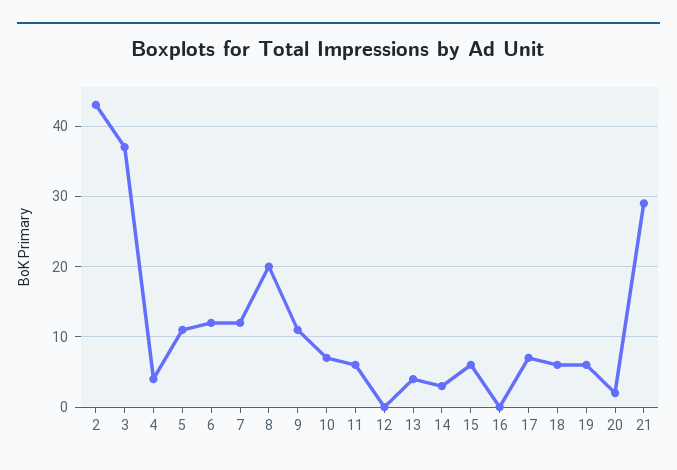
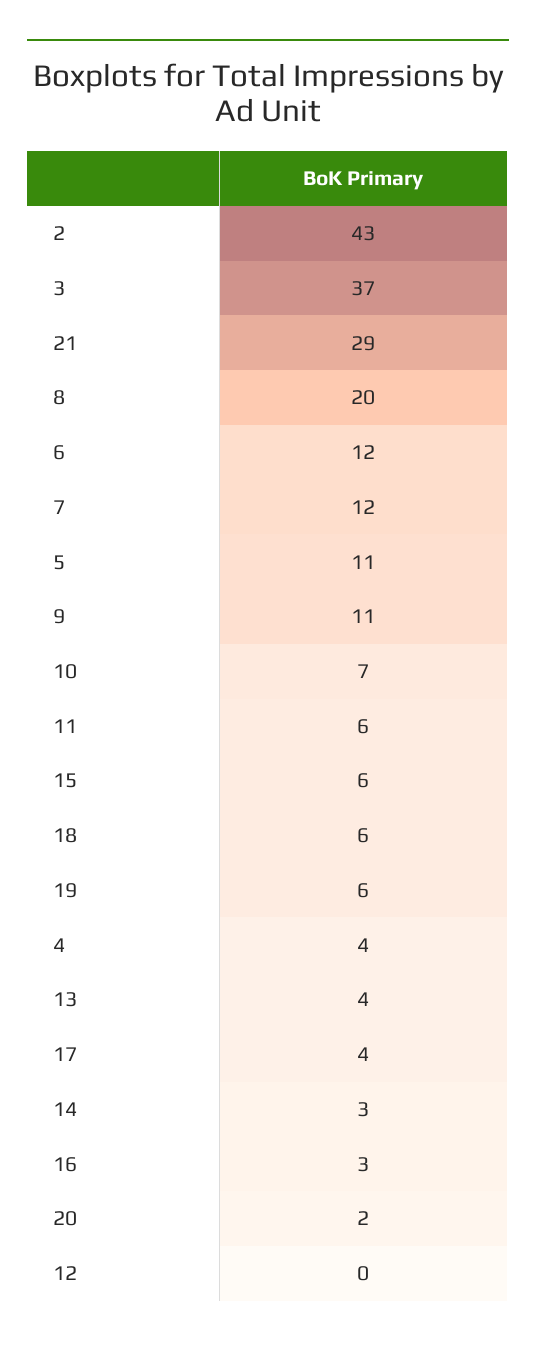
  {
    "2": 43,
    "3": 37,
    "4": 4,
    "5": 11,
    "6": 12,
    "7": 12,
    "8": 20,
    "9": 11,
    "10": 7,
    "11": 6,
    "12": 0,
    "13": 4,
    "14": 3,
    "15": 6,
-   "16": 0,
+   "16": 3,
-   "17": 7,
+   "17": 4,
    "18": 6,
    "19": 6,
    "20": 2,
    "21": 29
  }

